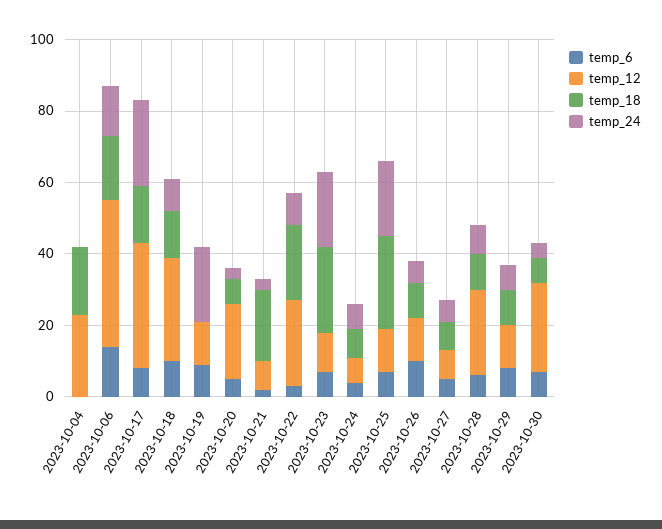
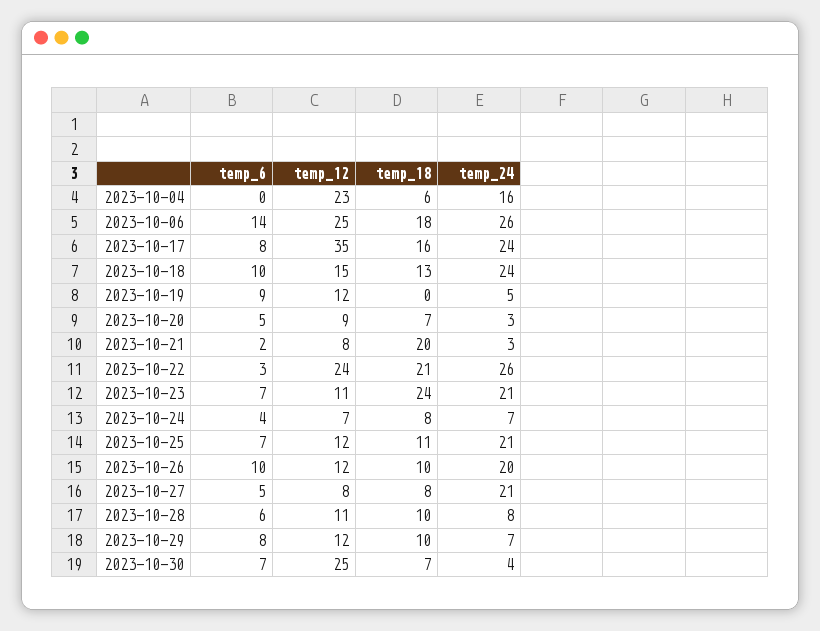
  {
    "temp_6": {
      "2023-10-04": 0,
      "2023-10-06": 14,
      "2023-10-17": 8,
      "2023-10-18": 10,
      "2023-10-19": 9,
      "2023-10-20": 5,
      "2023-10-21": 2,
      "2023-10-22": 3,
      "2023-10-23": 7,
      "2023-10-24": 4,
      "2023-10-25": 7,
      "2023-10-26": 10,
      "2023-10-27": 5,
      "2023-10-28": 6,
      "2023-10-29": 8,
      "2023-10-30": 7
    },
    "temp_12": {
      "2023-10-04": 23,
-     "2023-10-06": 40,
+     "2023-10-06": 25,
      "2023-10-17": 35,
-     "2023-10-18": 30,
+     "2023-10-18": 15,
      "2023-10-19": 12,
-     "2023-10-20": 20,
+     "2023-10-20": 9,
      "2023-10-21": 8,
      "2023-10-22": 24,
      "2023-10-23": 11,
      "2023-10-24": 7,
      "2023-10-25": 12,
      "2023-10-26": 12,
      "2023-10-27": 8,
-     "2023-10-28": 25,
+     "2023-10-28": 11,
      "2023-10-29": 12,
      "2023-10-30": 25
    },
    "temp_18": {
-     "2023-10-04": 20,
+     "2023-10-04": 6,
      "2023-10-06": 18,
      "2023-10-17": 16,
      "2023-10-18": 13,
      "2023-10-19": 0,
      "2023-10-20": 7,
      "2023-10-21": 20,
      "2023-10-22": 21,
      "2023-10-23": 24,
      "2023-10-24": 8,
-     "2023-10-25": 25,
+     "2023-10-25": 11,
      "2023-10-26": 10,
      "2023-10-27": 8,
      "2023-10-28": 10,
      "2023-10-29": 10,
      "2023-10-30": 7
    },
    "temp_24": {
-     "2023-10-04": 0,
+     "2023-10-04": 16,
-     "2023-10-06": 15,
+     "2023-10-06": 26,
      "2023-10-17": 24,
-     "2023-10-18": 10,
+     "2023-10-18": 24,
-     "2023-10-19": 20,
+     "2023-10-19": 5,
      "2023-10-20": 3,
      "2023-10-21": 3,
-     "2023-10-22": 10,
+     "2023-10-22": 26,
      "2023-10-23": 21,
      "2023-10-24": 7,
      "2023-10-25": 21,
-     "2023-10-26": 5,
+     "2023-10-26": 20,
-     "2023-10-27": 5,
+     "2023-10-27": 21,
      "2023-10-28": 8,
      "2023-10-29": 7,
      "2023-10-30": 4
    }
  }

